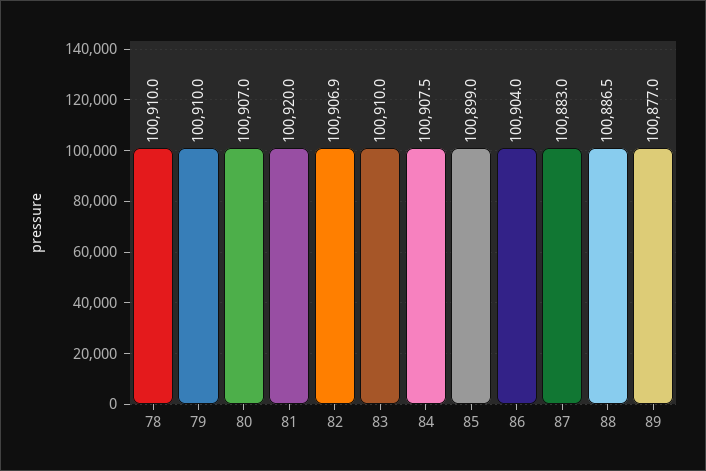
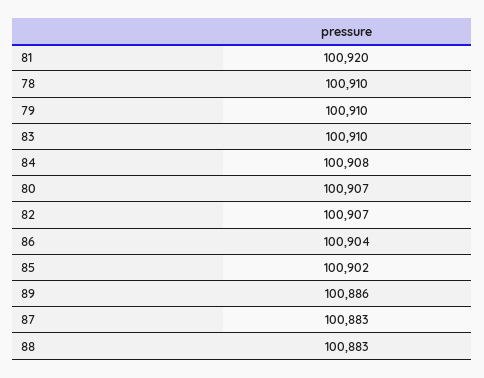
  {
    "78": 100910,
    "79": 100910,
    "80": 100907,
    "81": 100920,
    "82": 100906.9,
    "83": 100910,
    "84": 100907.5,
-   "85": 100899,
+   "85": 100902,
    "86": 100904,
    "87": 100883,
-   "88": 100886.5,
+   "88": 100883,
-   "89": 100877
+   "89": 100886
  }

